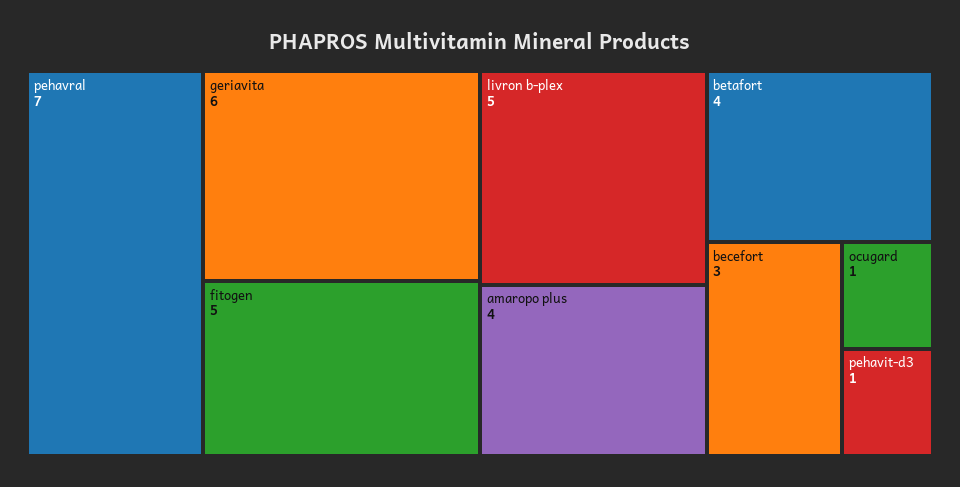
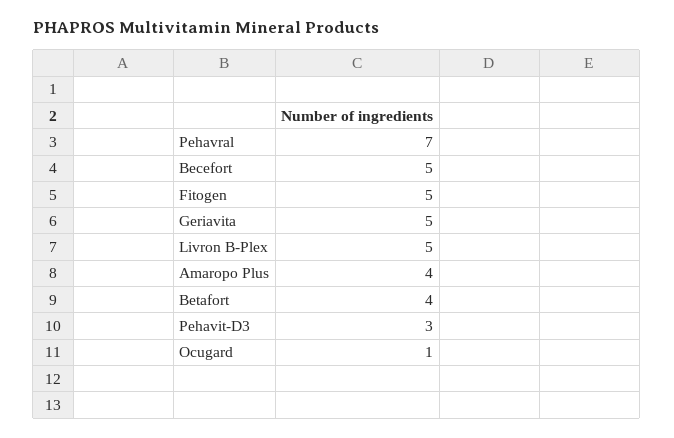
  {
    "pehavral": 7,
-   "geriavita": 6,
+   "geriavita": 5,
    "fitogen": 5,
    "livron b-plex": 5,
    "amaropo plus": 4,
    "betafort": 4,
-   "becefort": 3,
+   "becefort": 5,
    "ocugard": 1,
-   "pehavit-d3": 1
+   "pehavit-d3": 3
  }

